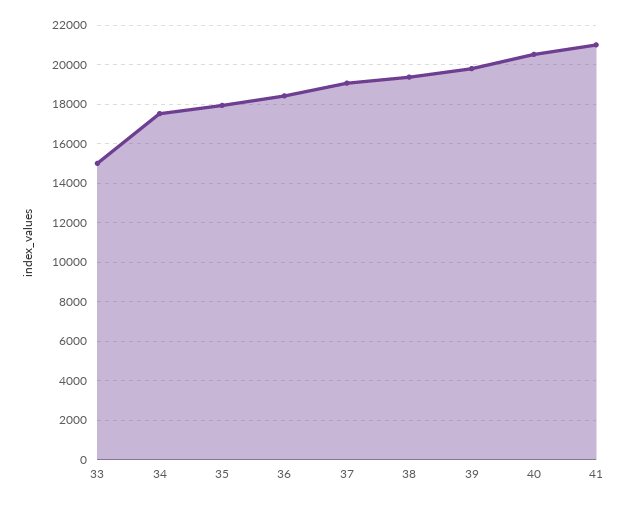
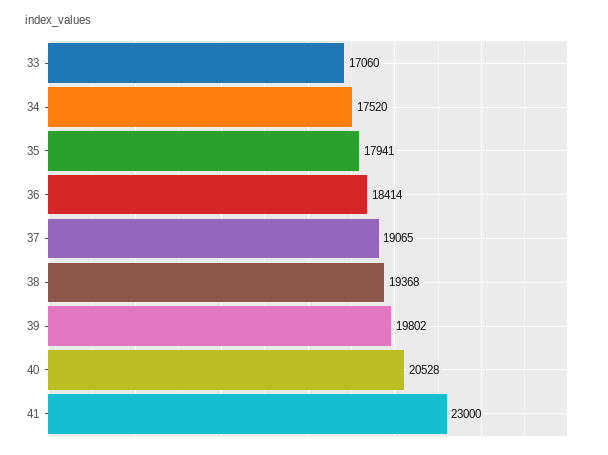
  {
-   "33": 15000,
+   "33": 17060,
    "34": 17520,
    "35": 17941,
    "36": 18414,
    "37": 19065,
    "38": 19368,
    "39": 19802,
    "40": 20528,
-   "41": 21000
+   "41": 23000
  }

